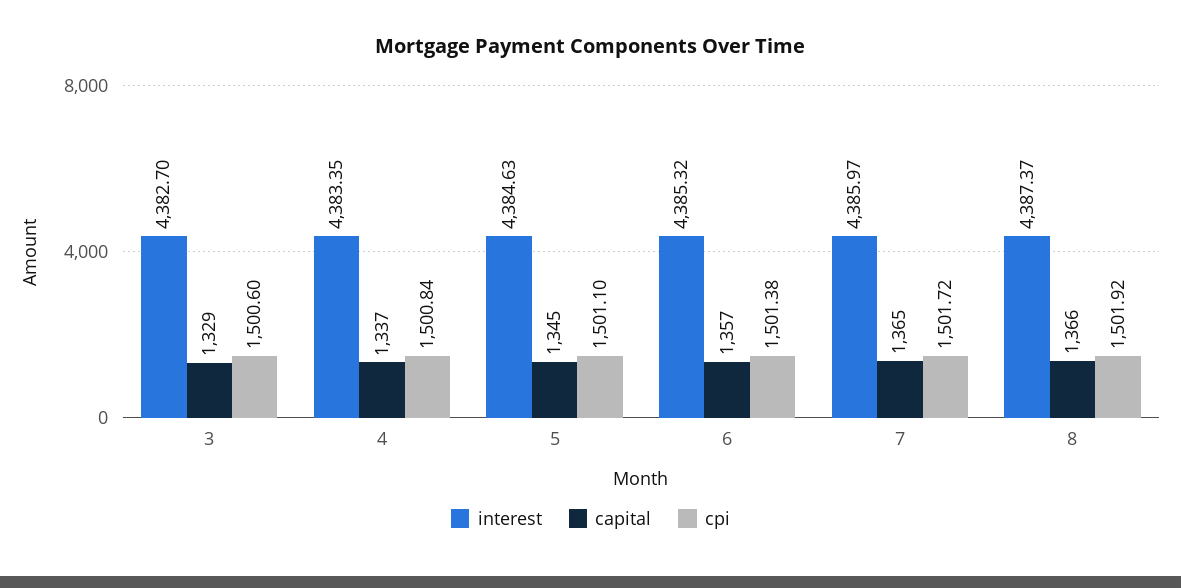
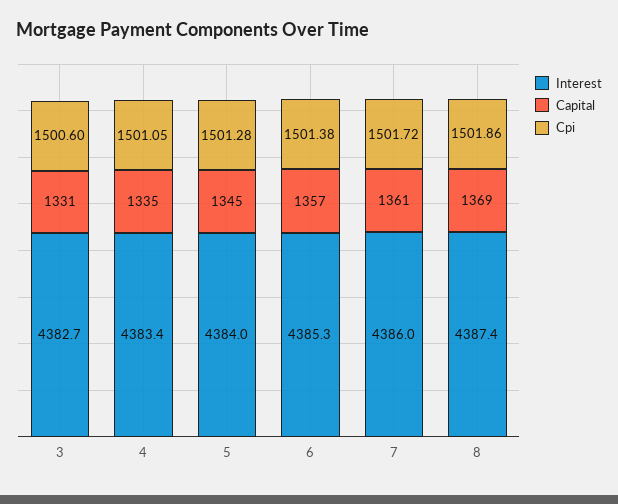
  {
    "interest": {
      "3": 4382.7,
      "4": 4383.35,
-     "5": 4384.63,
+     "5": 4384,
      "6": 4385.32,
      "7": 4385.97,
      "8": 4387.37
    },
    "capital": {
-     "3": 1329,
+     "3": 1331,
-     "4": 1337,
+     "4": 1335,
      "5": 1345,
      "6": 1357,
-     "7": 1365,
+     "7": 1361,
-     "8": 1366
+     "8": 1369
    },
    "cpi": {
      "3": 1500.6,
-     "4": 1500.84,
+     "4": 1501.05,
-     "5": 1501.1,
+     "5": 1501.28,
      "6": 1501.38,
      "7": 1501.72,
-     "8": 1501.92
+     "8": 1501.86
    }
  }

